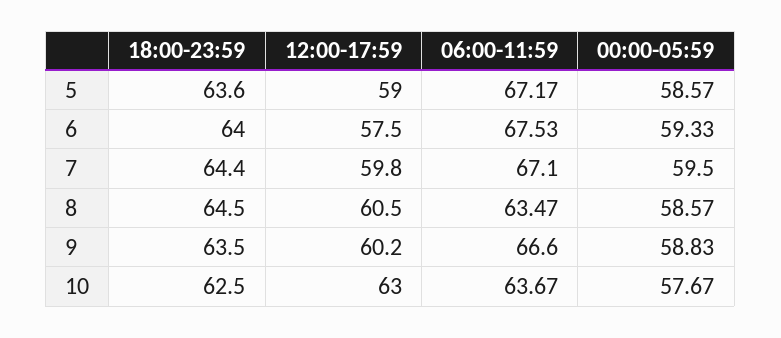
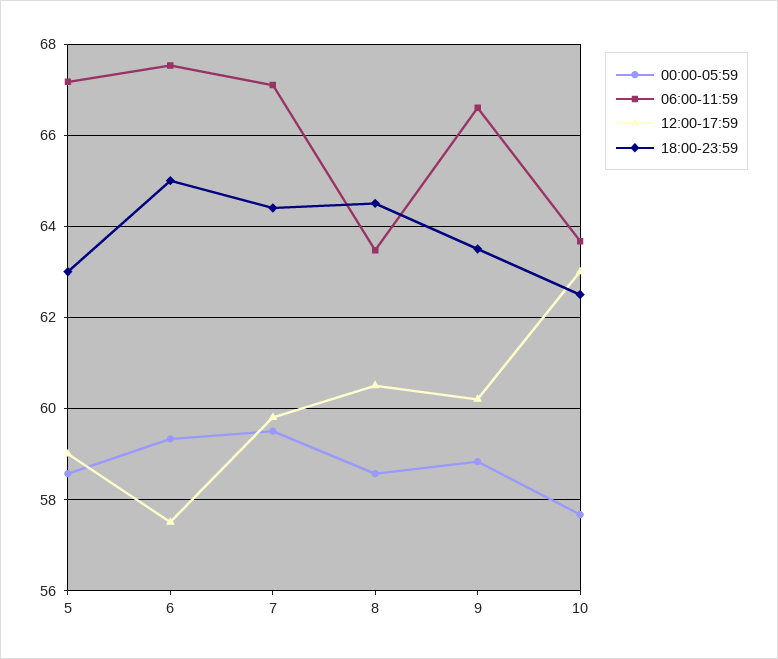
  {
    "18:00-23:59": {
-     "5": 63.6,
+     "5": 63,
-     "6": 64,
+     "6": 65,
      "7": 64.4,
      "8": 64.5,
      "9": 63.5,
      "10": 62.5
    },
    "12:00-17:59": {
      "5": 59,
      "6": 57.5,
      "7": 59.8,
      "8": 60.5,
      "9": 60.2,
      "10": 63
    },
    "06:00-11:59": {
      "5": 67.17,
      "6": 67.53,
      "7": 67.1,
      "8": 63.47,
      "9": 66.6,
      "10": 63.67
    },
    "00:00-05:59": {
      "5": 58.57,
      "6": 59.33,
      "7": 59.5,
      "8": 58.57,
      "9": 58.83,
      "10": 57.67
    }
  }

